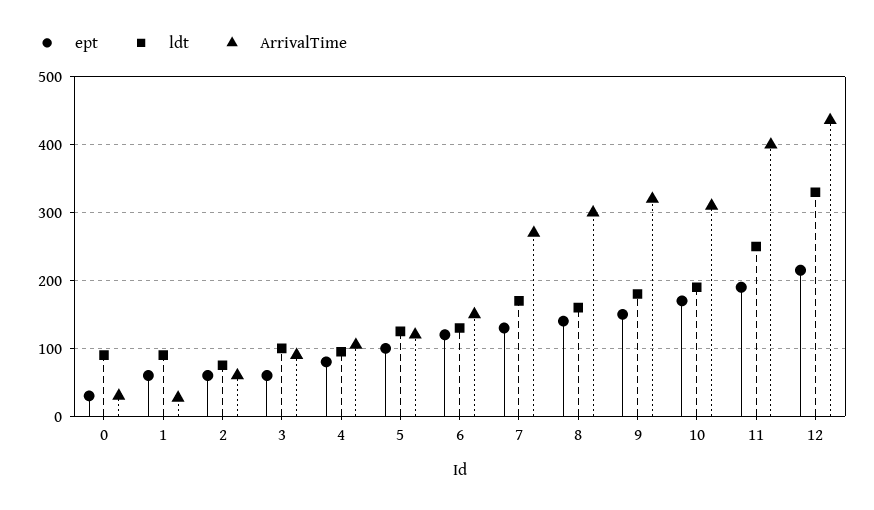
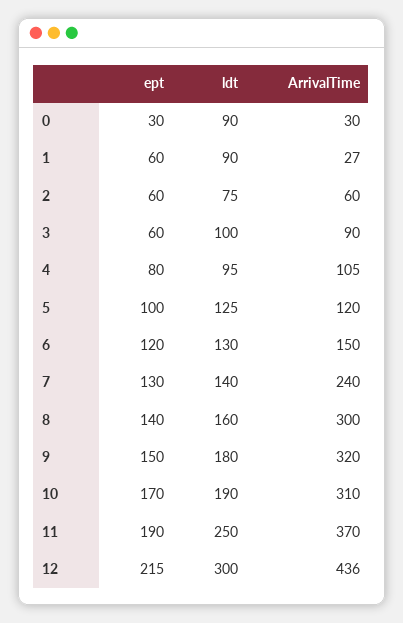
  {
    "ept": {
      "0": 30,
      "1": 60,
      "2": 60,
      "3": 60,
      "4": 80,
      "5": 100,
      "6": 120,
      "7": 130,
      "8": 140,
      "9": 150,
      "10": 170,
      "11": 190,
      "12": 215
    },
    "ldt": {
      "0": 90,
      "1": 90,
      "2": 75,
      "3": 100,
      "4": 95,
      "5": 125,
      "6": 130,
-     "7": 170,
+     "7": 140,
      "8": 160,
      "9": 180,
      "10": 190,
      "11": 250,
-     "12": 330
+     "12": 300
    },
    "ArrivalTime": {
      "0": 30,
      "1": 27,
      "2": 60,
      "3": 90,
      "4": 105,
      "5": 120,
      "6": 150,
-     "7": 270,
+     "7": 240,
      "8": 300,
      "9": 320,
      "10": 310,
-     "11": 400,
+     "11": 370,
      "12": 436
    }
  }

